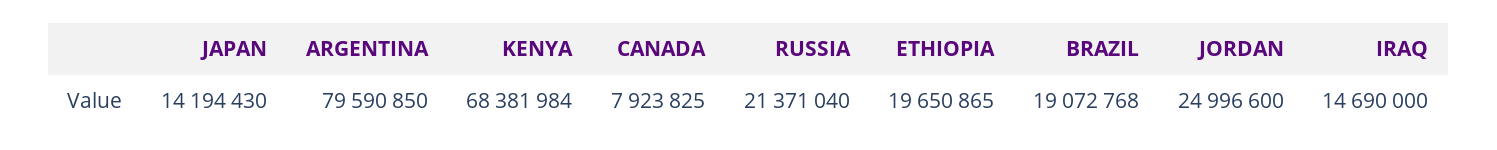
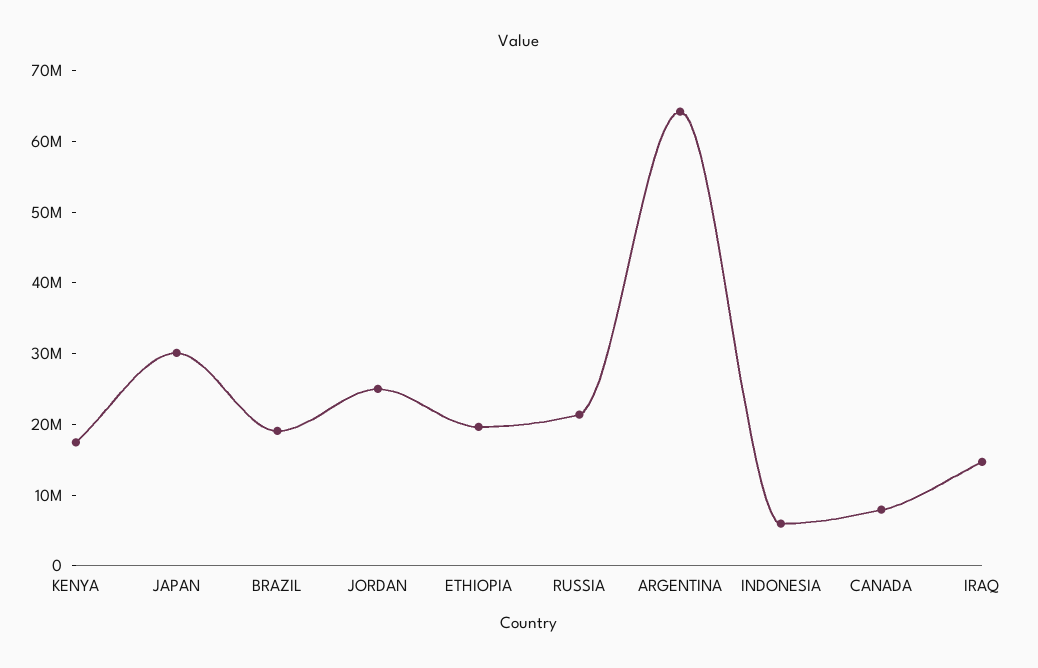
  {
-   "JAPAN": 14194430,
+   "JAPAN": 30000000,
-   "ARGENTINA": 79590850,
+   "ARGENTINA": 64000000,
-   "KENYA": 68381984,
+   "KENYA": 18000000,
    "CANADA": 7923825,
    "RUSSIA": 21371040,
    "ETHIOPIA": 19650865,
    "BRAZIL": 19072768,
    "JORDAN": 24996600,
-   "IRAQ": 14690000
+   "IRAQ": 14690000,
+   "INDONESIA": 6000000
  }

